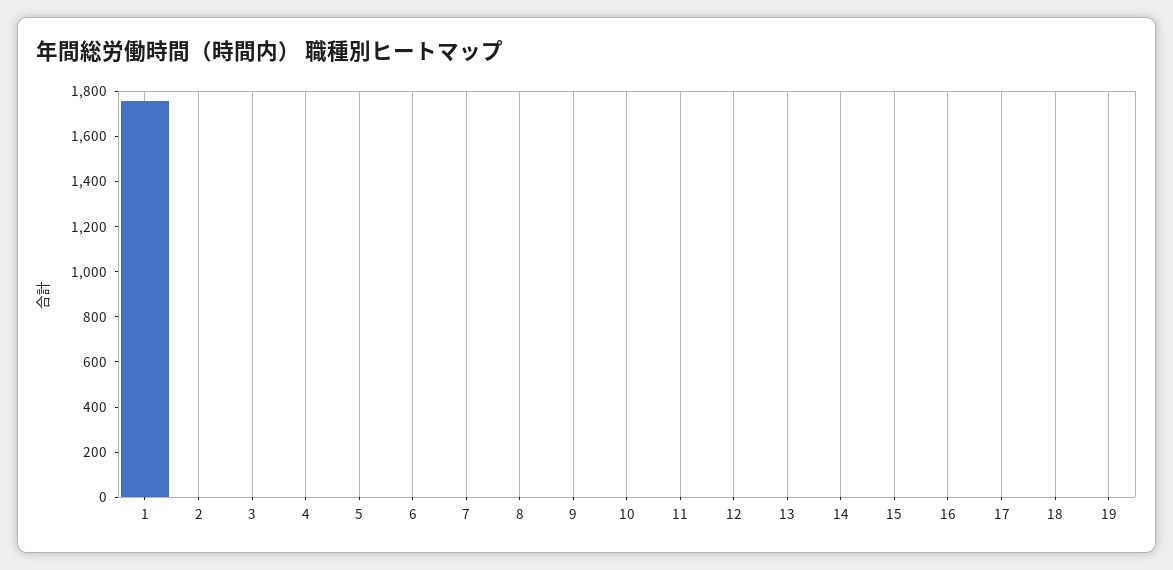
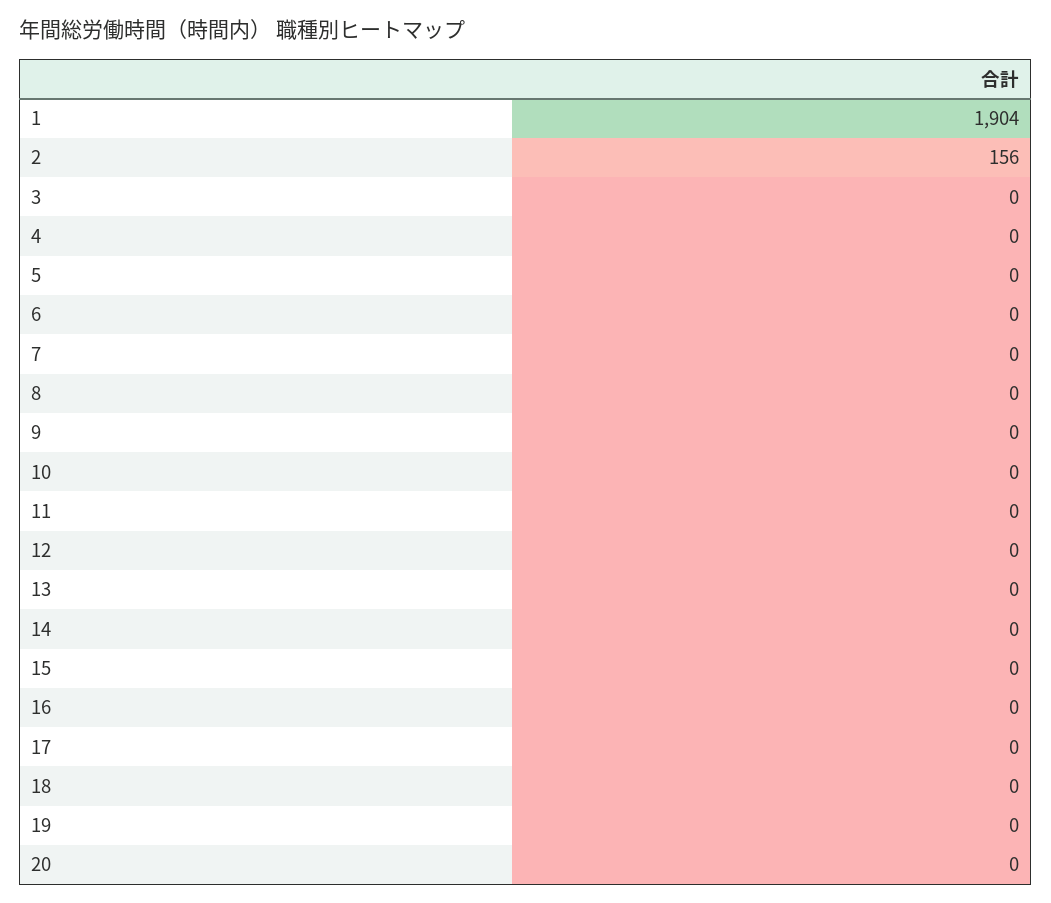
  {
-   "1": 1750,
+   "1": 1904,
-   "2": 0,
+   "2": 156,
    "3": 0,
    "4": 0,
    "5": 0,
    "6": 0,
    "7": 0,
    "8": 0,
    "9": 0,
    "10": 0,
    "11": 0,
    "12": 0,
    "13": 0,
    "14": 0,
    "15": 0,
    "16": 0,
    "17": 0,
    "18": 0,
-   "19": 0
+   "19": 0,
+   "20": 0
  }

